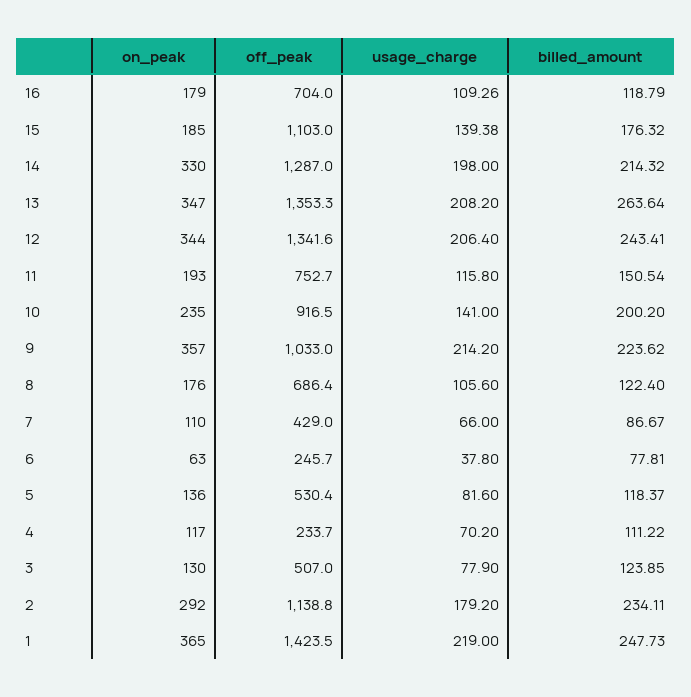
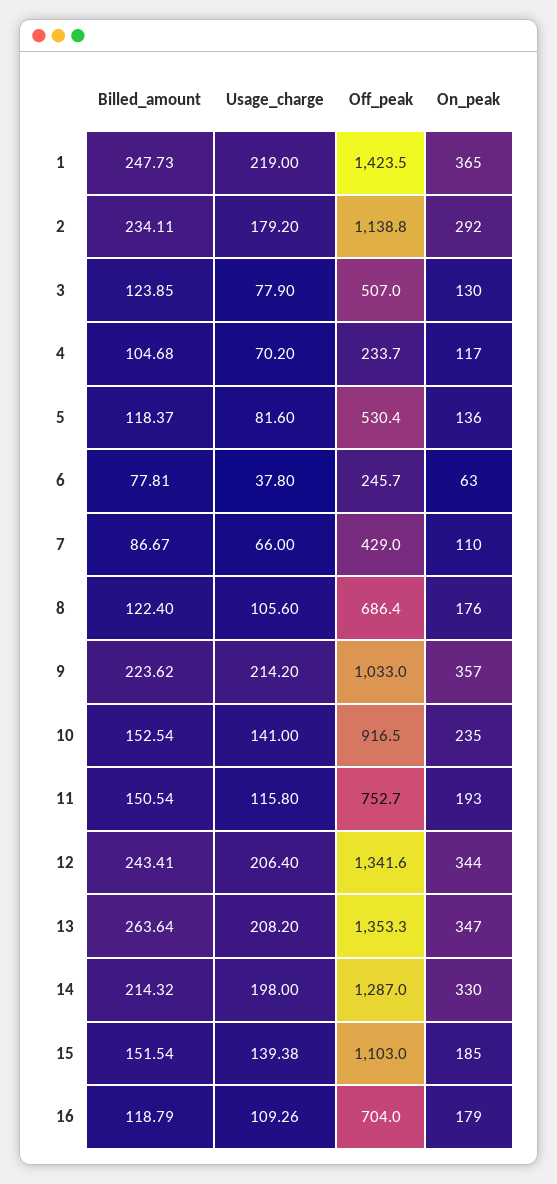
  {
    "on_peak": {
      "16": 179,
      "15": 185,
      "14": 330,
      "13": 347,
      "12": 344,
      "11": 193,
      "10": 235,
      "9": 357,
      "8": 176,
      "7": 110,
      "6": 63,
      "5": 136,
      "4": 117,
      "3": 130,
      "2": 292,
      "1": 365
    },
    "off_peak": {
      "16": 704,
      "15": 1103,
      "14": 1287,
      "13": 1353.3,
      "12": 1341.6,
      "11": 752.7,
      "10": 916.5,
      "9": 1033,
      "8": 686.4,
      "7": 429,
      "6": 245.7,
      "5": 530.4,
      "4": 233.7,
      "3": 507,
      "2": 1138.8,
      "1": 1423.5
    },
    "usage_charge": {
      "16": 109.26,
      "15": 139.38,
      "14": 198,
      "13": 208.2,
      "12": 206.4,
      "11": 115.8,
      "10": 141,
      "9": 214.2,
      "8": 105.6,
      "7": 66,
      "6": 37.8,
      "5": 81.6,
      "4": 70.2,
      "3": 77.9,
      "2": 179.2,
      "1": 219
    },
    "billed_amount": {
      "16": 118.79,
-     "15": 176.32,
+     "15": 151.54,
      "14": 214.32,
      "13": 263.64,
      "12": 243.41,
      "11": 150.54,
-     "10": 200.2,
+     "10": 152.54,
      "9": 223.62,
      "8": 122.4,
      "7": 86.67,
      "6": 77.81,
      "5": 118.37,
-     "4": 111.22,
+     "4": 104.68,
      "3": 123.85,
      "2": 234.11,
      "1": 247.73
    }
  }

